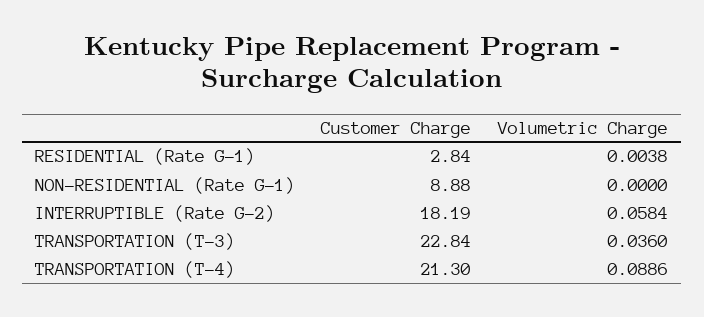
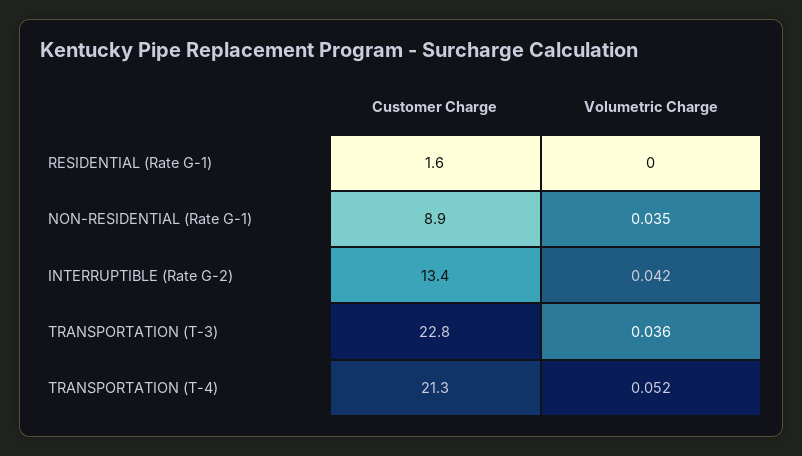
  {
    "Customer Charge": {
-     "RESIDENTIAL (Rate G-1)": 2.84,
+     "RESIDENTIAL (Rate G-1)": 1.6,
      "NON-RESIDENTIAL (Rate G-1)": 8.88,
-     "INTERRUPTIBLE (Rate G-2)": 18.19,
+     "INTERRUPTIBLE (Rate G-2)": 13.4,
      "TRANSPORTATION (T-3)": 22.84,
      "TRANSPORTATION (T-4)": 21.3
    },
    "Volumetric Charge": {
-     "RESIDENTIAL (Rate G-1)": 0.0038,
+     "RESIDENTIAL (Rate G-1)": 0,
-     "NON-RESIDENTIAL (Rate G-1)": 0,
+     "NON-RESIDENTIAL (Rate G-1)": 0.035,
-     "INTERRUPTIBLE (Rate G-2)": 0.0584,
+     "INTERRUPTIBLE (Rate G-2)": 0.042,
      "TRANSPORTATION (T-3)": 0.036,
-     "TRANSPORTATION (T-4)": 0.0886
+     "TRANSPORTATION (T-4)": 0.052
    }
  }

